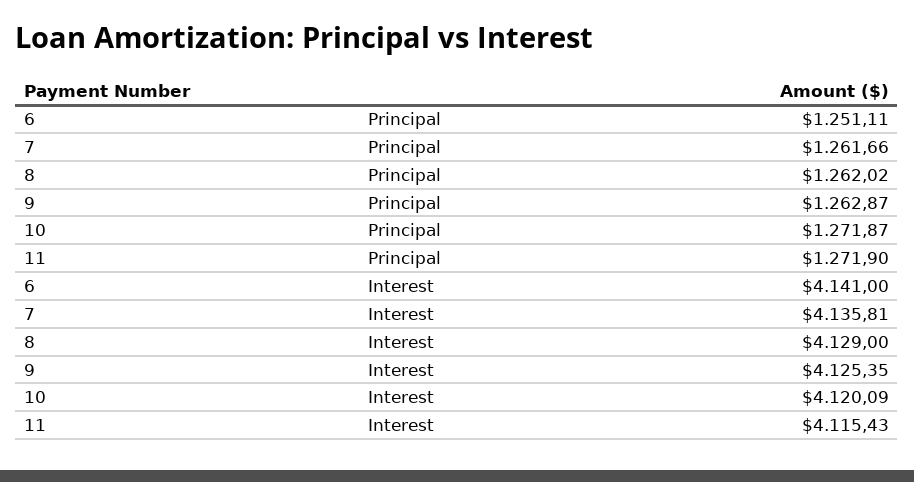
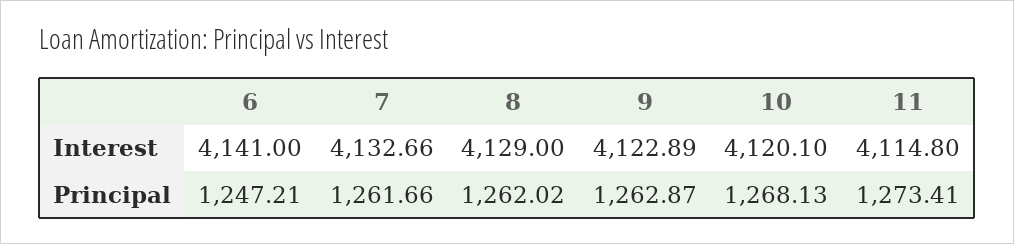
  {
    "6": {
-     "Principal": 1251.11,
+     "Principal": 1247.21,
      "Interest": 4141
    },
    "7": {
      "Principal": 1261.66,
-     "Interest": 4135.81
+     "Interest": 4132.66
    },
    "8": {
      "Principal": 1262.02,
      "Interest": 4129
    },
    "9": {
      "Principal": 1262.87,
-     "Interest": 4125.35
+     "Interest": 4122.89
    },
    "10": {
-     "Principal": 1271.87,
+     "Principal": 1268.13,
-     "Interest": 4120.09
+     "Interest": 4120.1
    },
    "11": {
-     "Principal": 1271.9,
+     "Principal": 1273.41,
-     "Interest": 4115.43
+     "Interest": 4114.8
    }
  }

